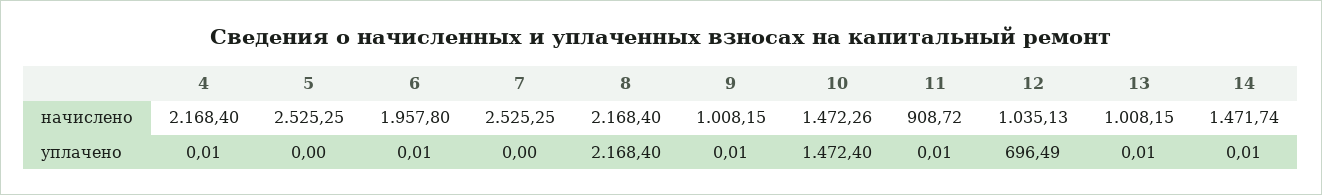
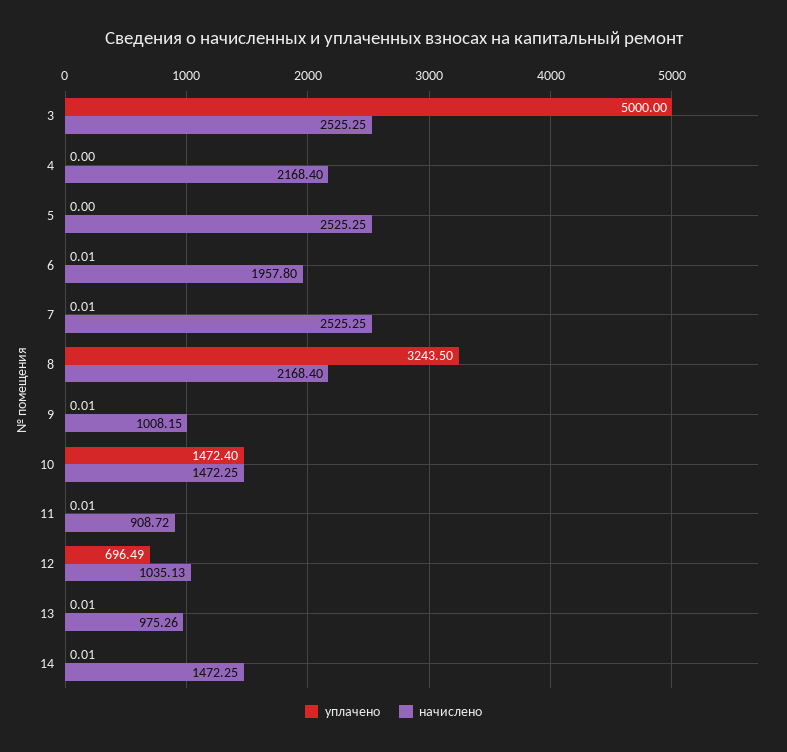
  {
    "начислено": {
      "4": 2168.4,
      "5": 2525.25,
      "6": 1957.8,
      "7": 2525.25,
      "8": 2168.4,
      "9": 1008.15,
-     "10": 1472.26,
+     "10": 1472.25,
      "11": 908.72,
      "12": 1035.13,
-     "13": 1008.15,
+     "13": 975.26,
-     "14": 1471.74
+     "14": 1472.25,
+     "3": 2525.25
    },
    "уплачено": {
-     "4": 0.01,
+     "4": 0,
      "5": 0,
      "6": 0.01,
-     "7": 0,
+     "7": 0.01,
-     "8": 2168.4,
+     "8": 3243.5,
      "9": 0.01,
      "10": 1472.4,
      "11": 0.01,
      "12": 696.49,
      "13": 0.01,
-     "14": 0.01
+     "14": 0.01,
+     "3": 5000
    }
  }

